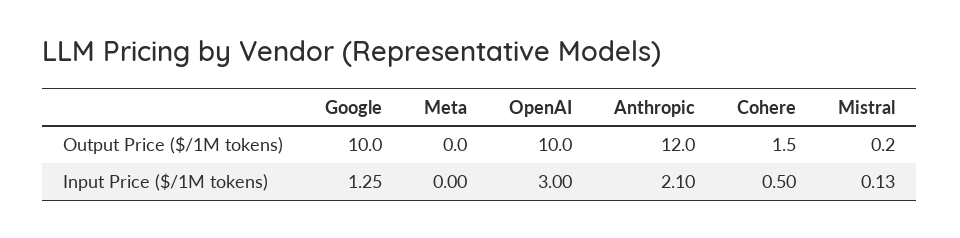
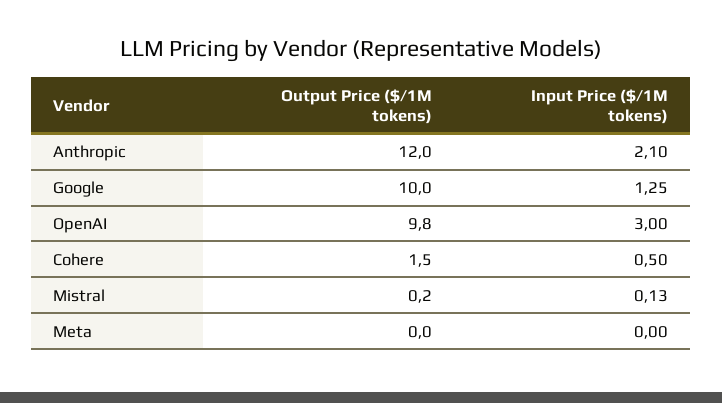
  {
    "Google": {
      "Output Price ($/1M tokens)": 10,
      "Input Price ($/1M tokens)": 1.25
    },
    "Meta": {
      "Output Price ($/1M tokens)": 0,
      "Input Price ($/1M tokens)": 0
    },
    "OpenAI": {
-     "Output Price ($/1M tokens)": 10,
+     "Output Price ($/1M tokens)": 9.8,
      "Input Price ($/1M tokens)": 3
    },
    "Anthropic": {
      "Output Price ($/1M tokens)": 12,
      "Input Price ($/1M tokens)": 2.1
    },
    "Cohere": {
      "Output Price ($/1M tokens)": 1.5,
      "Input Price ($/1M tokens)": 0.5
    },
    "Mistral": {
      "Output Price ($/1M tokens)": 0.2,
      "Input Price ($/1M tokens)": 0.13
    }
  }

